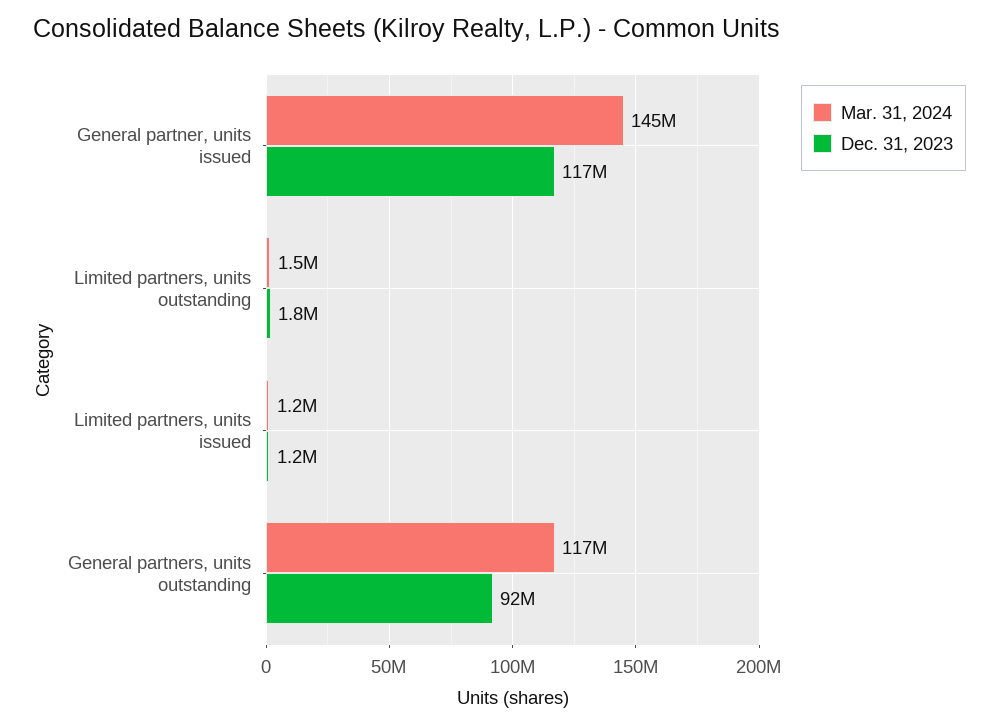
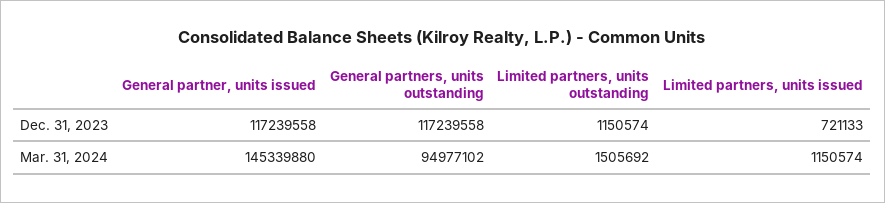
  {
    "Mar. 31, 2024": {
      "General partner, units issued": 145339880,
      "Limited partners, units outstanding": 1505692,
      "Limited partners, units issued": 1150574,
-     "General partners, units outstanding": 117000000
+     "General partners, units outstanding": 94977102
    },
    "Dec. 31, 2023": {
      "General partner, units issued": 117239558,
-     "Limited partners, units outstanding": 1800000,
+     "Limited partners, units outstanding": 1150574,
-     "Limited partners, units issued": 1200000,
+     "Limited partners, units issued": 721133,
-     "General partners, units outstanding": 92000000
+     "General partners, units outstanding": 117239558
    }
  }

